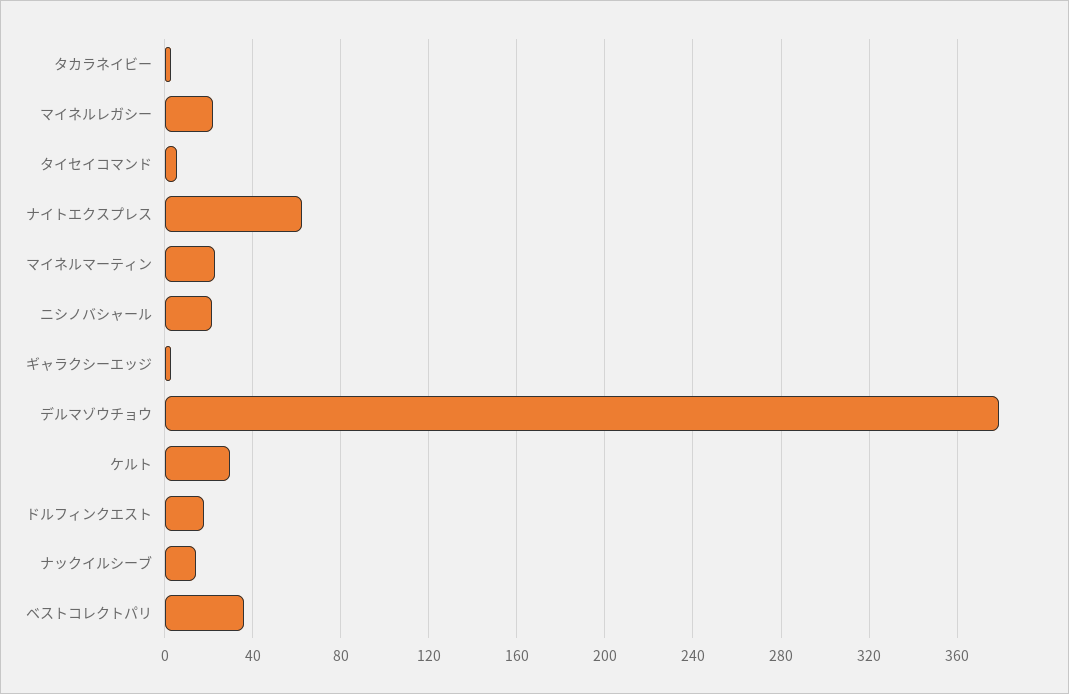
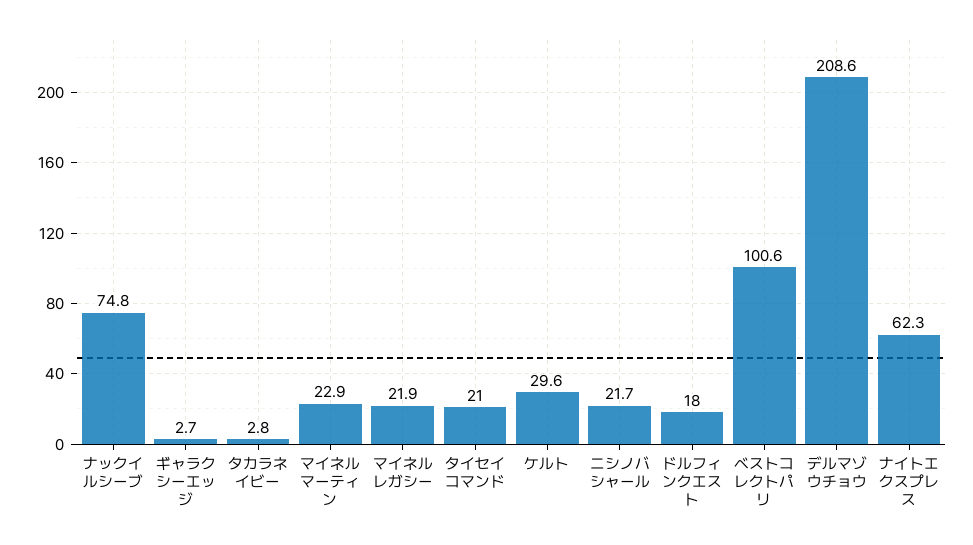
  {
    "タカラネイビー": 2.8,
    "マイネルレガシー": 21.9,
-   "タイセイコマンド": 5,
+   "タイセイコマンド": 21,
    "ナイトエクスプレス": 62.3,
    "マイネルマーティン": 22.9,
    "ニシノバシャール": 21.7,
    "ギャラクシーエッジ": 2.7,
-   "デルマゾウチョウ": 380,
+   "デルマゾウチョウ": 208.6,
    "ケルト": 29.6,
    "ドルフィンクエスト": 18,
-   "ナックイルシーブ": 15,
+   "ナックイルシーブ": 74.8,
-   "ベストコレクトパリ": 35
+   "ベストコレクトパリ": 100.6
  }

